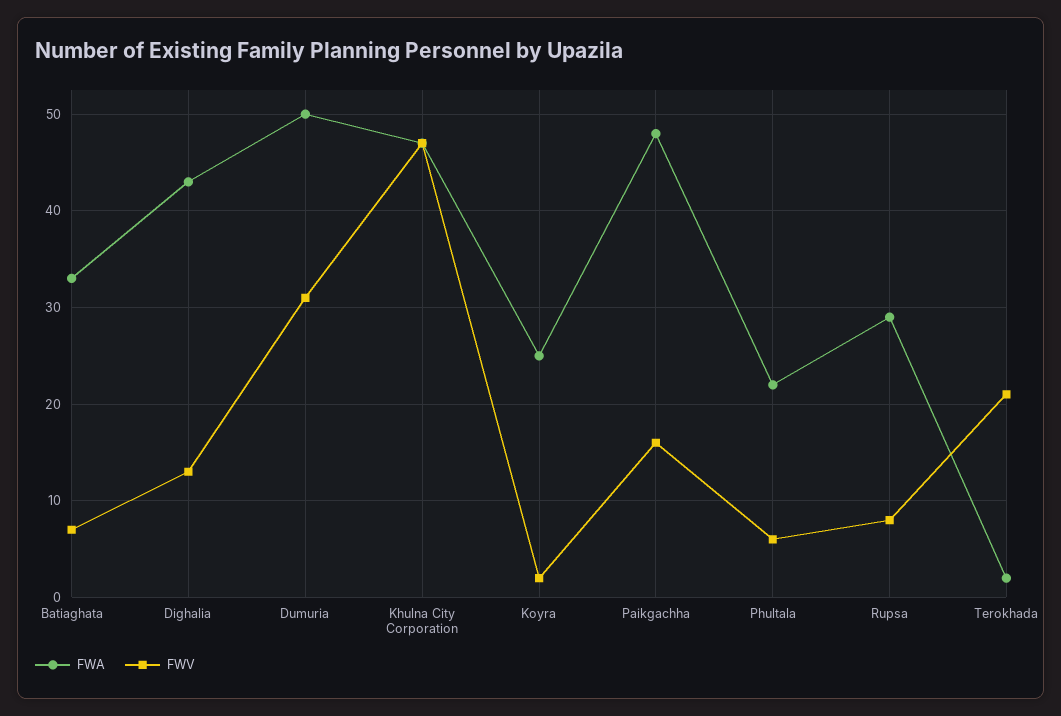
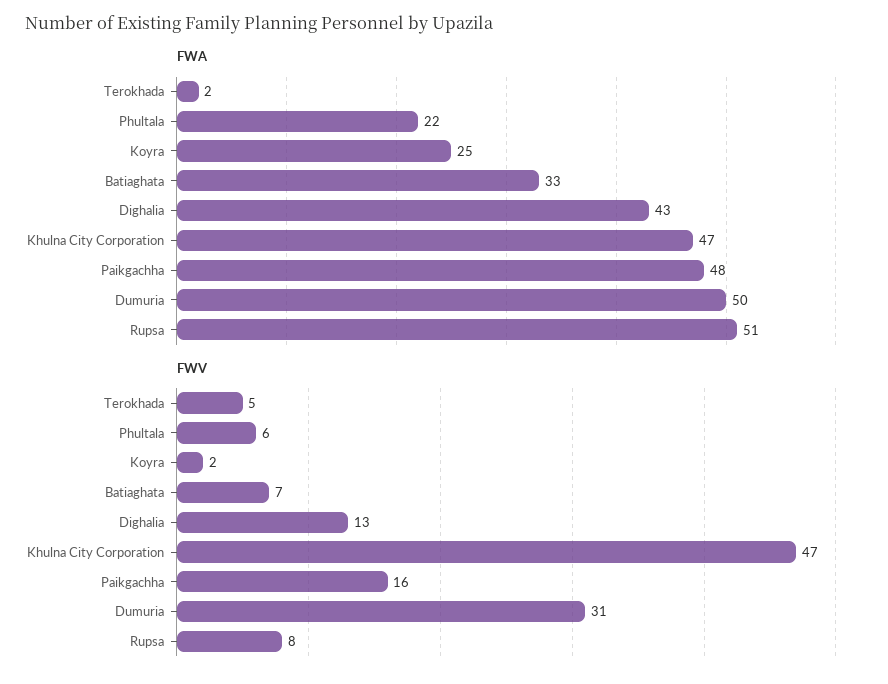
  {
    "FWA": {
      "Batiaghata": 33,
      "Dighalia": 43,
      "Dumuria": 50,
      "Khulna City Corporation": 47,
      "Koyra": 25,
      "Paikgachha": 48,
      "Phultala": 22,
-     "Rupsa": 29,
+     "Rupsa": 51,
      "Terokhada": 2
    },
    "FWV": {
      "Batiaghata": 7,
      "Dighalia": 13,
      "Dumuria": 31,
      "Khulna City Corporation": 47,
      "Koyra": 2,
      "Paikgachha": 16,
      "Phultala": 6,
      "Rupsa": 8,
-     "Terokhada": 21
+     "Terokhada": 5
    }
  }

